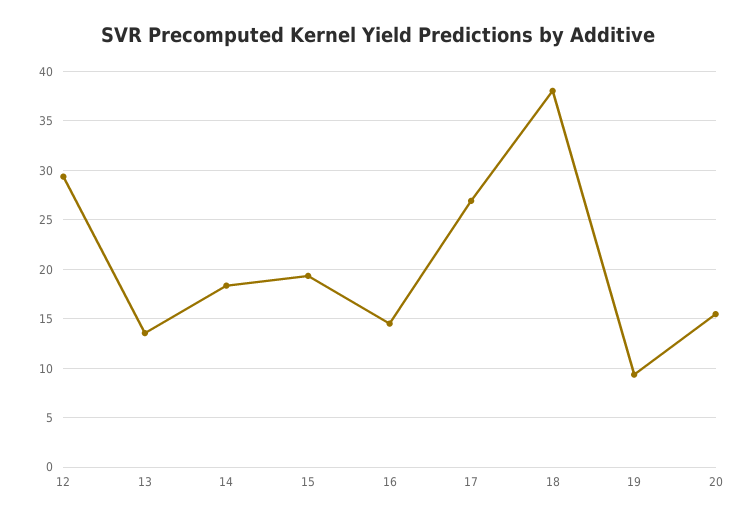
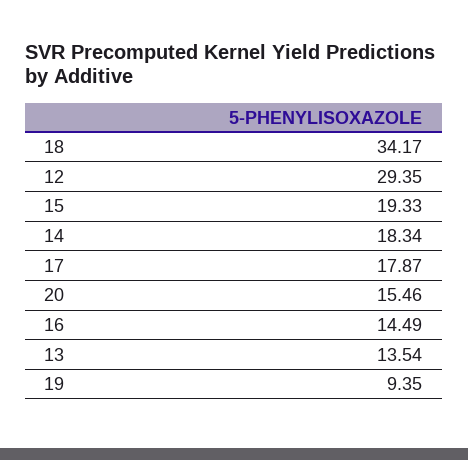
  {
    "12": 29.35,
    "13": 13.54,
    "14": 18.34,
    "15": 19.33,
    "16": 14.49,
-   "17": 27,
+   "17": 17.87,
-   "18": 38,
+   "18": 34.17,
    "19": 9.35,
    "20": 15.46
  }

